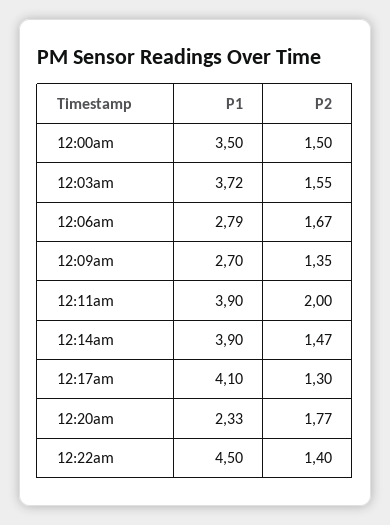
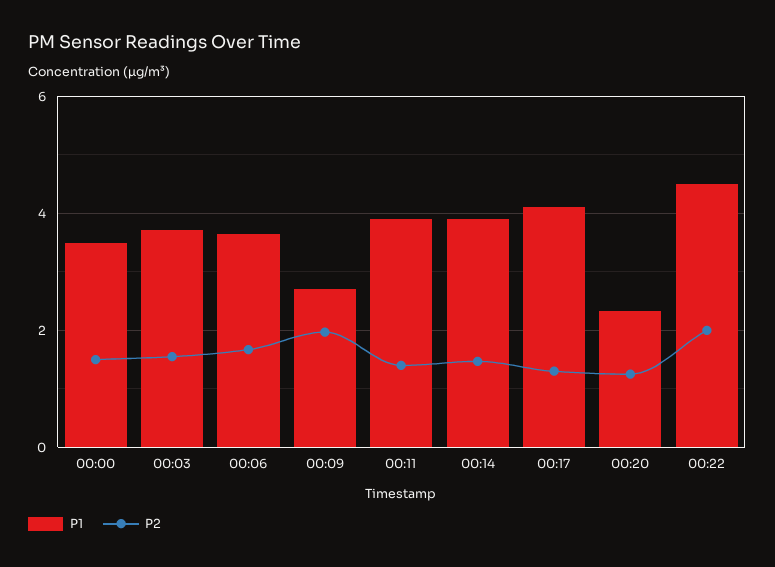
  {
    "P1": {
      "12:00am": 3.5,
      "12:03am": 3.72,
-     "12:06am": 2.79,
+     "12:06am": 3.6,
      "12:09am": 2.7,
      "12:11am": 3.9,
      "12:14am": 3.9,
      "12:17am": 4.1,
      "12:20am": 2.33,
      "12:22am": 4.5
    },
    "P2": {
      "12:00am": 1.5,
      "12:03am": 1.55,
      "12:06am": 1.67,
-     "12:09am": 1.35,
+     "12:09am": 2,
-     "12:11am": 2,
+     "12:11am": 1.4,
      "12:14am": 1.47,
      "12:17am": 1.3,
-     "12:20am": 1.77,
+     "12:20am": 1.2,
-     "12:22am": 1.4
+     "12:22am": 2
    }
  }

